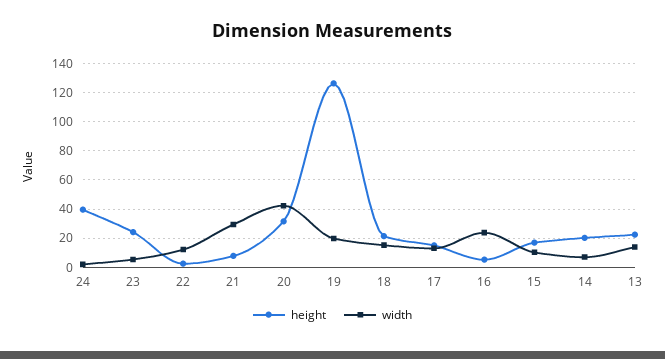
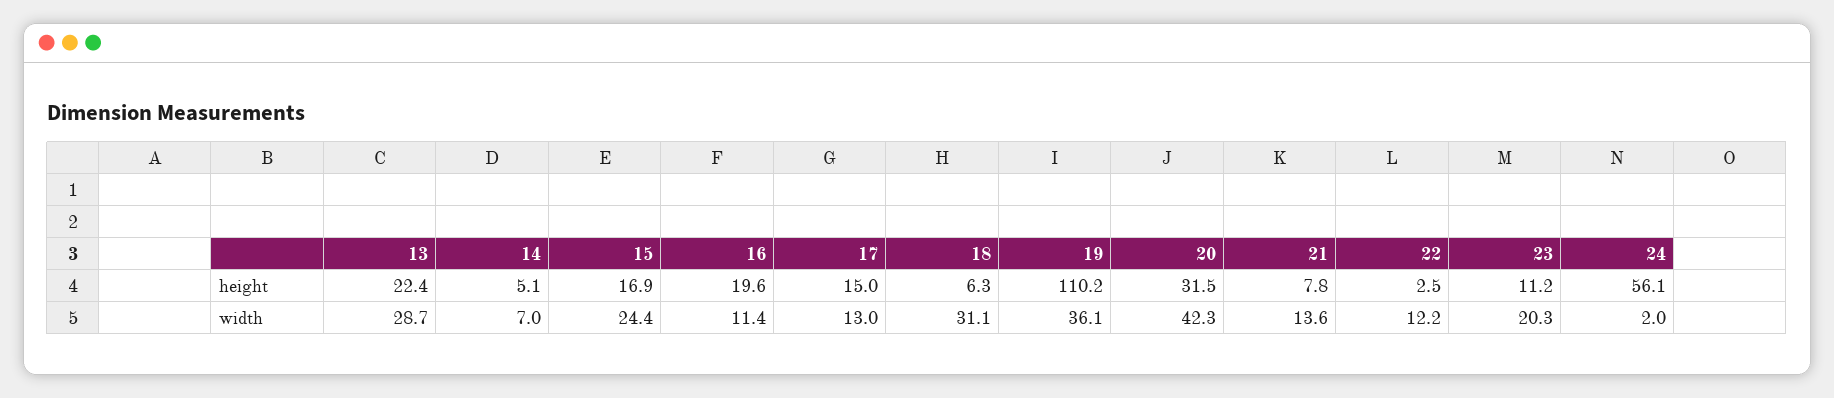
  {
    "height": {
-     "24": 40,
+     "24": 56.1,
-     "23": 25,
+     "23": 11.2,
      "22": 2.5,
      "21": 7.8,
      "20": 31.5,
-     "19": 125,
+     "19": 110.2,
-     "18": 20,
+     "18": 6.3,
      "17": 15,
-     "16": 5,
+     "16": 19.6,
      "15": 16.9,
-     "14": 20,
+     "14": 5.1,
      "13": 22.4
    },
    "width": {
      "24": 2,
-     "23": 5,
+     "23": 20.3,
      "22": 12.2,
-     "21": 30,
+     "21": 13.6,
      "20": 42.3,
-     "19": 20,
+     "19": 36.1,
-     "18": 15,
+     "18": 31.1,
      "17": 13,
-     "16": 25,
+     "16": 11.4,
-     "15": 10,
+     "15": 24.4,
      "14": 7,
-     "13": 15
+     "13": 28.7
    }
  }

